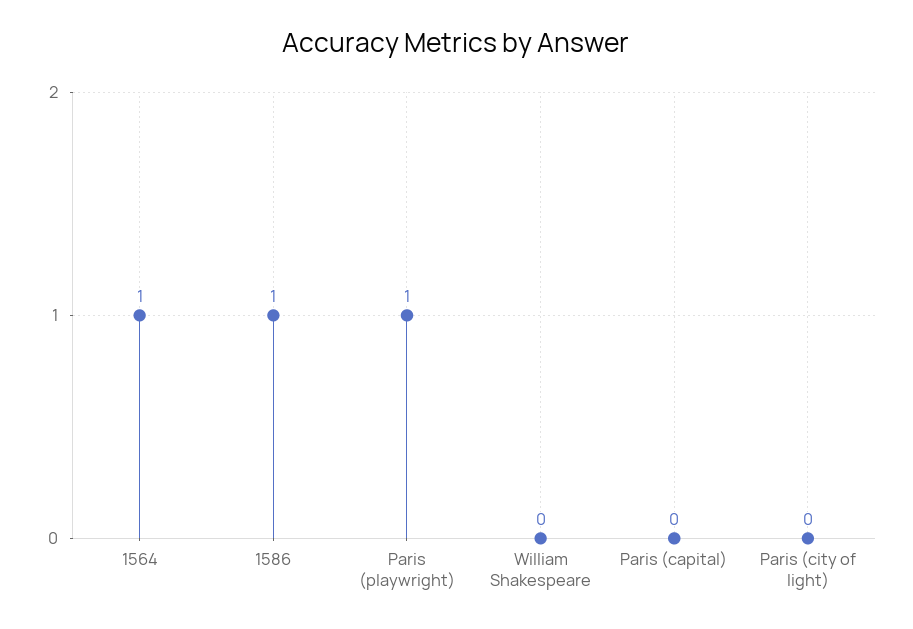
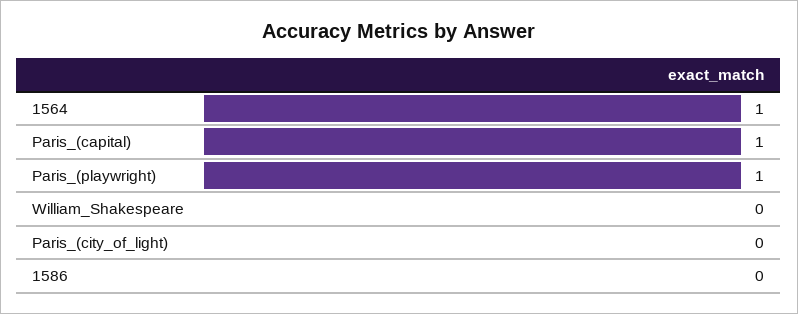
  {
    "1564": 1,
-   "1586": 1,
+   "1586": 0,
    "Paris (playwright)": 1,
    "William Shakespeare": 0,
-   "Paris (capital)": 0,
+   "Paris (capital)": 1,
    "Paris (city of light)": 0
  }

